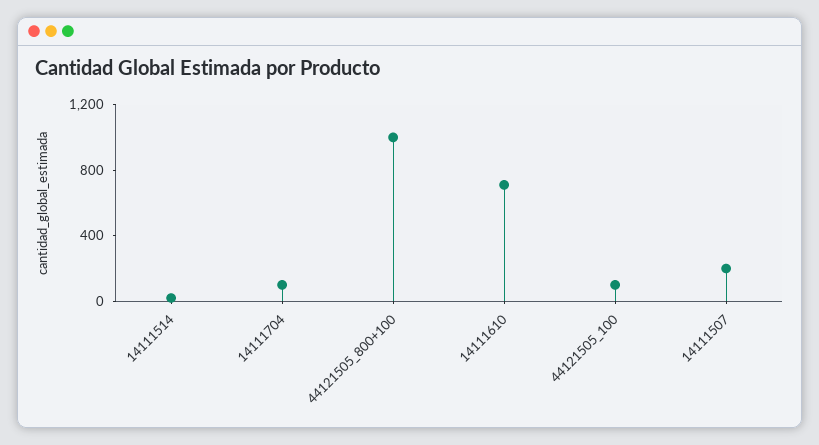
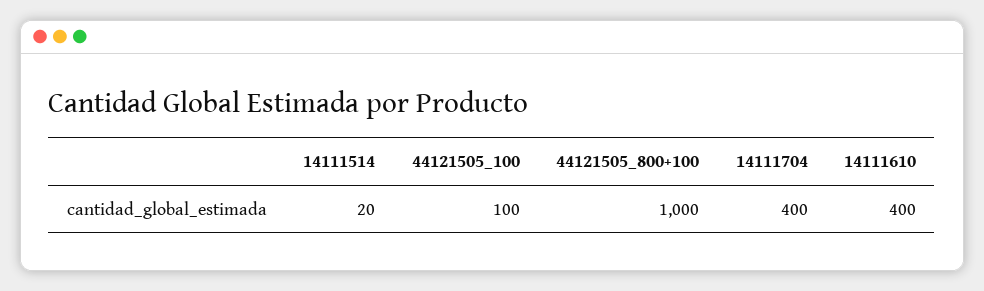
  {
    "14111514": 20,
-   "14111704": 100,
+   "14111704": 400,
    "44121505_800+100": 1000,
-   "14111610": 700,
+   "14111610": 400,
-   "44121505_100": 100,
+   "44121505_100": 100
-   "14111507": 200
  }

